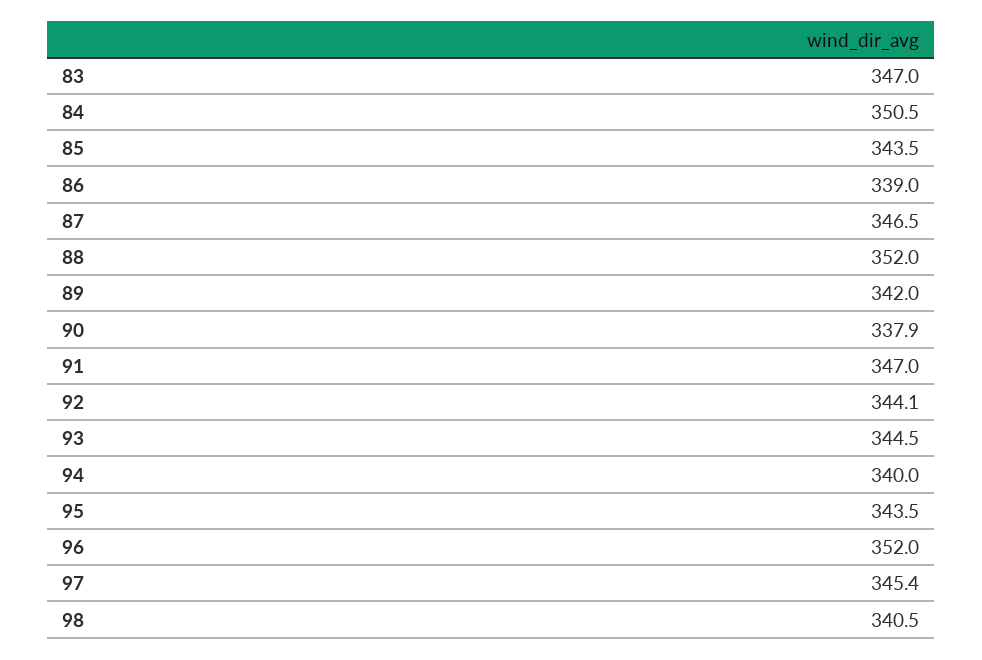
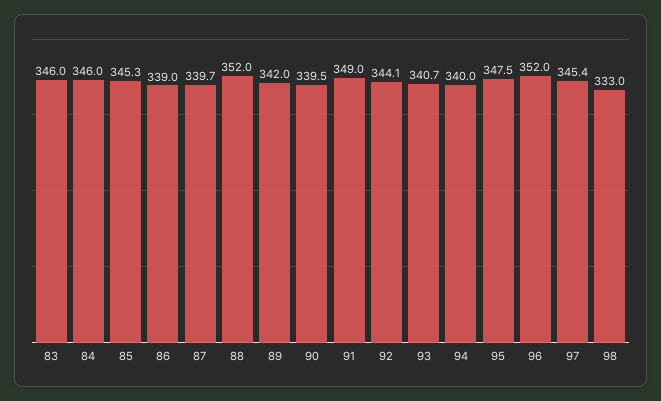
  {
-   "83": 347,
+   "83": 346,
-   "84": 350.5,
+   "84": 346,
-   "85": 343.5,
+   "85": 345.3,
    "86": 339,
-   "87": 346.5,
+   "87": 339.7,
    "88": 352,
    "89": 342,
-   "90": 337.9,
+   "90": 339.5,
-   "91": 347,
+   "91": 349,
    "92": 344.1,
-   "93": 344.5,
+   "93": 340.7,
    "94": 340,
-   "95": 343.5,
+   "95": 347.5,
    "96": 352,
    "97": 345.4,
-   "98": 340.5
+   "98": 333
  }

